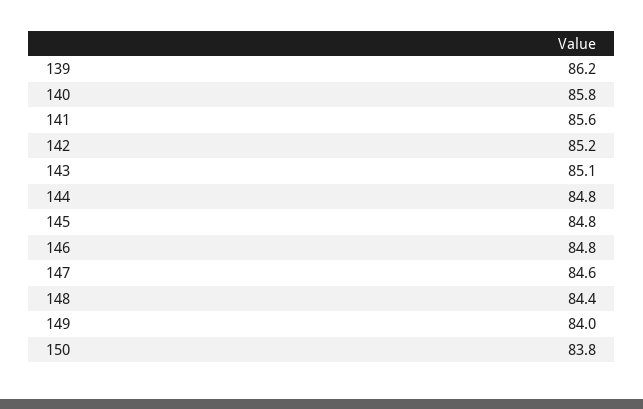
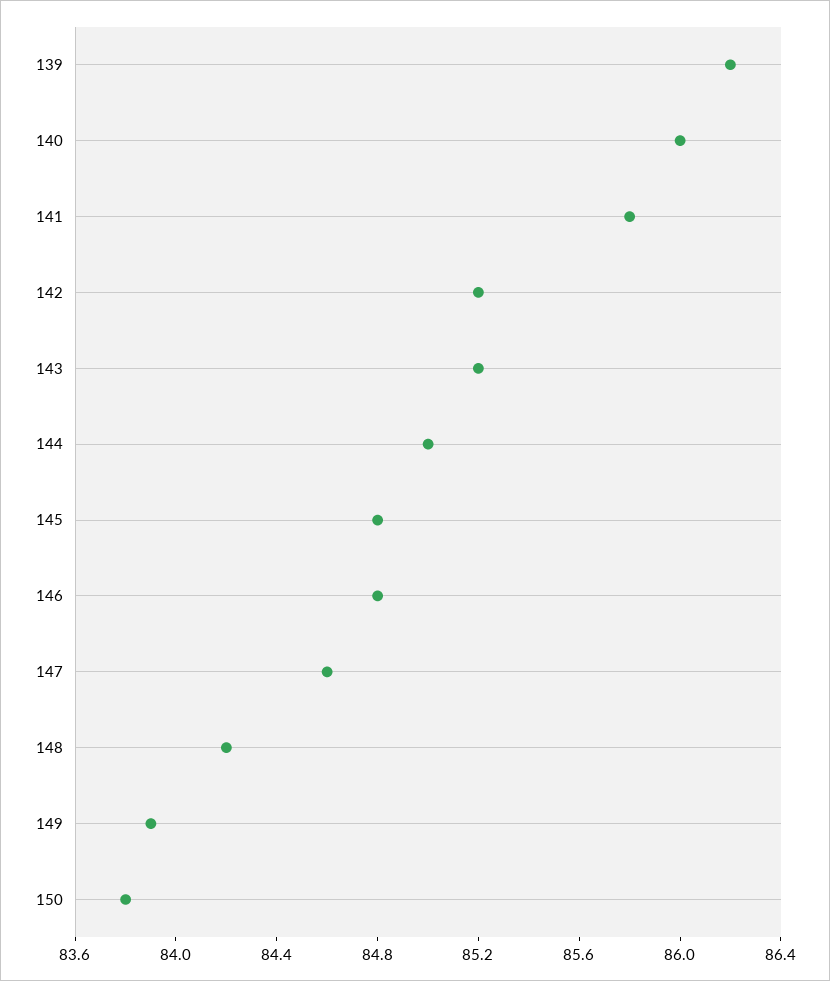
  {
    "139": 86.2,
-   "140": 85.8,
+   "140": 86,
-   "141": 85.6,
+   "141": 85.8,
    "142": 85.2,
-   "143": 85.1,
+   "143": 85.2,
-   "144": 84.8,
+   "144": 85,
    "145": 84.8,
    "146": 84.8,
    "147": 84.6,
-   "148": 84.4,
+   "148": 84.2,
-   "149": 84,
+   "149": 83.9,
    "150": 83.8
  }

